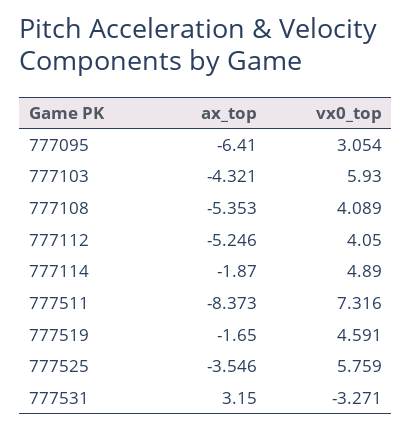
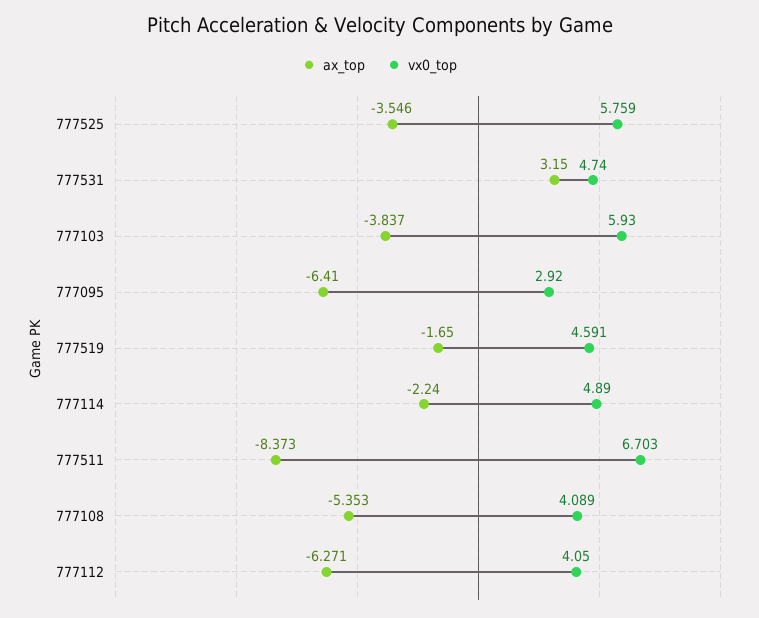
  {
    "ax_top": {
      "777095": -6.41,
-     "777103": -4.321,
+     "777103": -3.837,
      "777108": -5.353,
-     "777112": -5.246,
+     "777112": -6.271,
-     "777114": -1.87,
+     "777114": -2.24,
      "777511": -8.373,
      "777519": -1.65,
      "777525": -3.546,
      "777531": 3.15
    },
    "vx0_top": {
-     "777095": 3.054,
+     "777095": 2.92,
      "777103": 5.93,
      "777108": 4.089,
      "777112": 4.05,
      "777114": 4.89,
-     "777511": 7.316,
+     "777511": 6.703,
      "777519": 4.591,
      "777525": 5.759,
-     "777531": -3.271
+     "777531": 4.74
    }
  }

